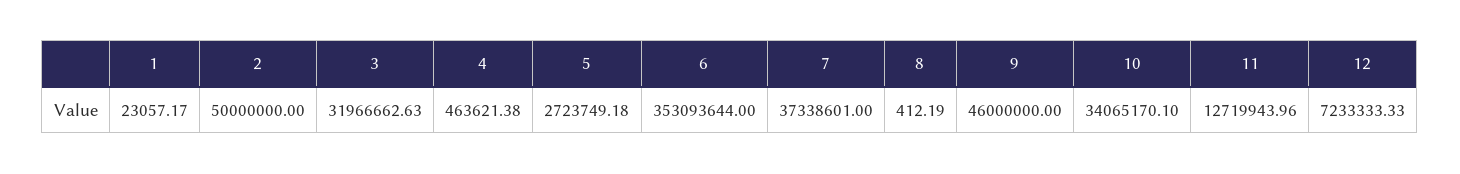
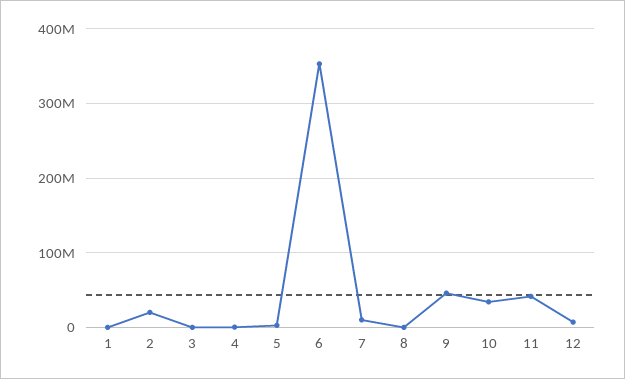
  {
    "1": 23057.17,
-   "2": 50000000,
+   "2": 20000000,
-   "3": 31966662.63,
+   "3": 0,
    "4": 463621.38,
    "5": 2723749.18,
    "6": 353093644,
-   "7": 37338601,
+   "7": 10000000,
    "8": 412.19,
    "9": 46000000,
    "10": 34065170.1,
-   "11": 12719943.96,
+   "11": 40000000,
    "12": 7233333.33
  }

